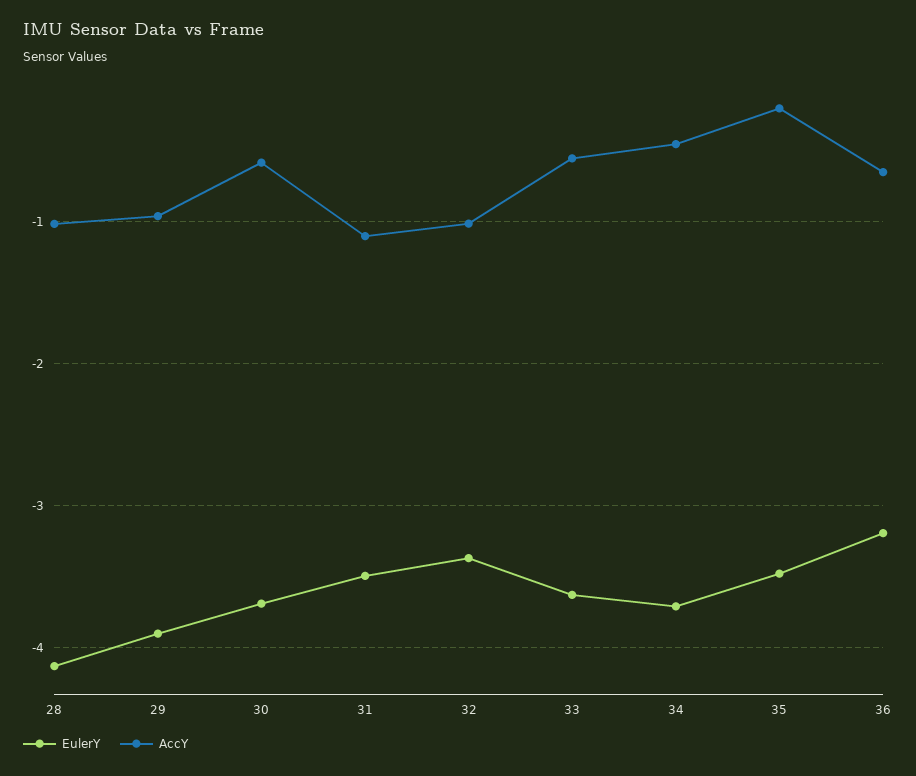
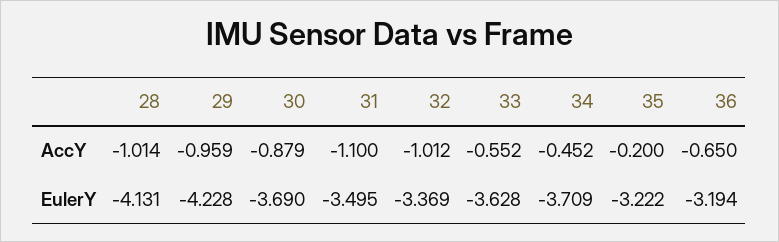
  {
    "EulerY": {
      "28": -4.131,
-     "29": -3.9,
+     "29": -4.228,
      "30": -3.69,
      "31": -3.495,
      "32": -3.369,
      "33": -3.628,
      "34": -3.709,
-     "35": -3.5,
+     "35": -3.222,
      "36": -3.194
    },
    "AccY": {
      "28": -1.014,
      "29": -0.959,
-     "30": -0.6,
+     "30": -0.879,
      "31": -1.1,
      "32": -1.012,
      "33": -0.552,
      "34": -0.452,
      "35": -0.2,
      "36": -0.65
    }
  }

